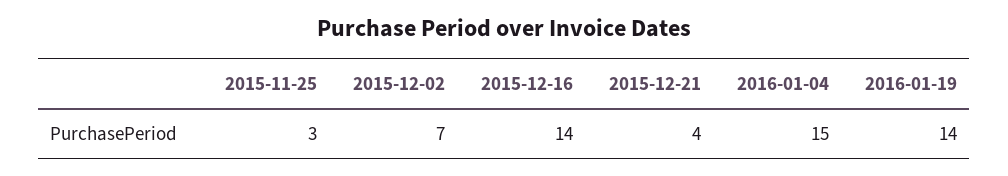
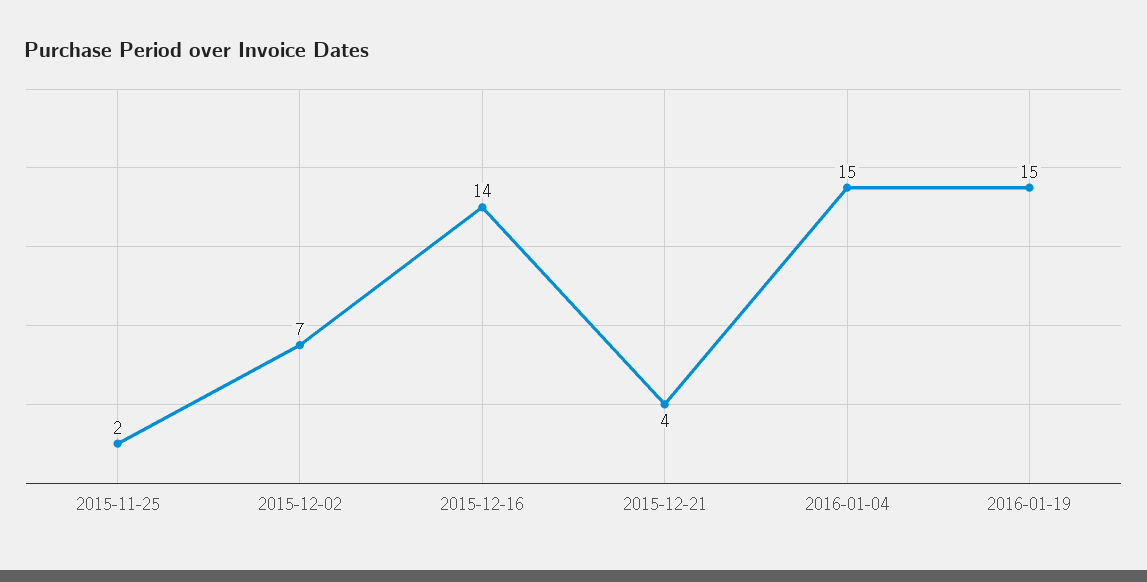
  {
-   "2015-11-25": 3,
+   "2015-11-25": 2,
    "2015-12-02": 7,
    "2015-12-16": 14,
    "2015-12-21": 4,
    "2016-01-04": 15,
-   "2016-01-19": 14
+   "2016-01-19": 15
  }

